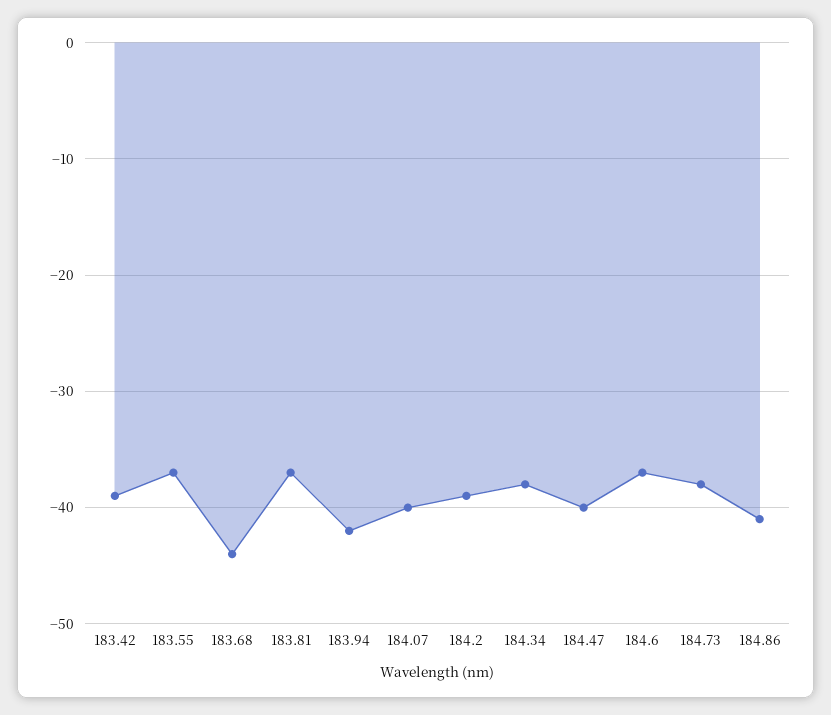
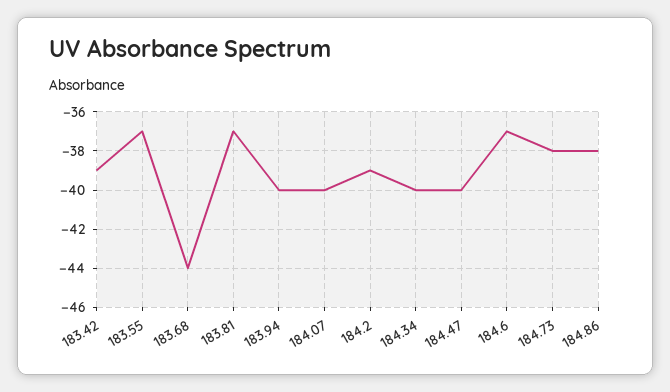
  {
    "183.42": -39,
    "183.55": -37,
    "183.68": -44,
    "183.81": -37,
-   "183.94": -42,
+   "183.94": -40,
    "184.07": -40,
    "184.2": -39,
-   "184.34": -38,
+   "184.34": -40,
    "184.47": -40,
    "184.6": -37,
    "184.73": -38,
-   "184.86": -41
+   "184.86": -38
  }

